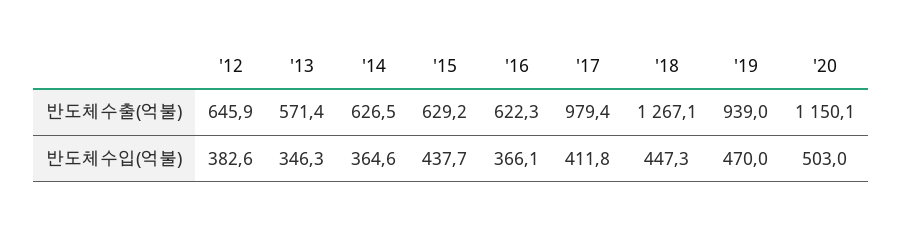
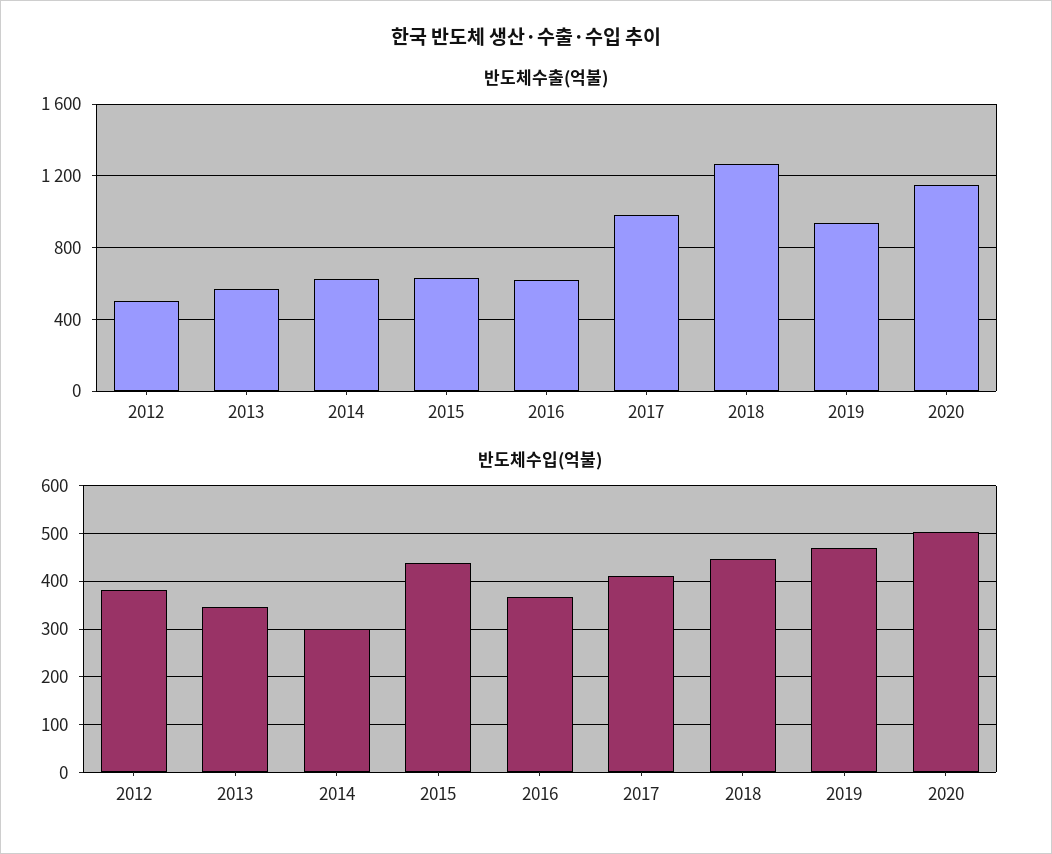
  {
    "반도체수출(억불)": {
-     "'12": 645.9,
+     "'12": 500,
      "'13": 571.4,
      "'14": 626.5,
      "'15": 629.2,
      "'16": 622.3,
      "'17": 979.4,
      "'18": 1267.1,
      "'19": 939,
      "'20": 1150.1
    },
    "반도체수입(억불)": {
      "'12": 382.6,
      "'13": 346.3,
-     "'14": 364.6,
+     "'14": 300,
      "'15": 437.7,
      "'16": 366.1,
      "'17": 411.8,
      "'18": 447.3,
      "'19": 470,
      "'20": 503
    }
  }

